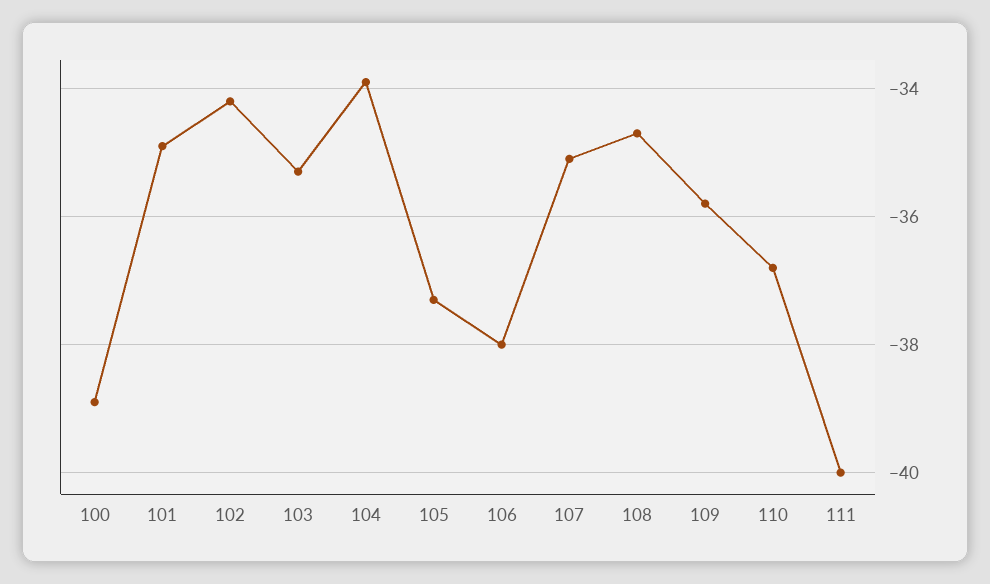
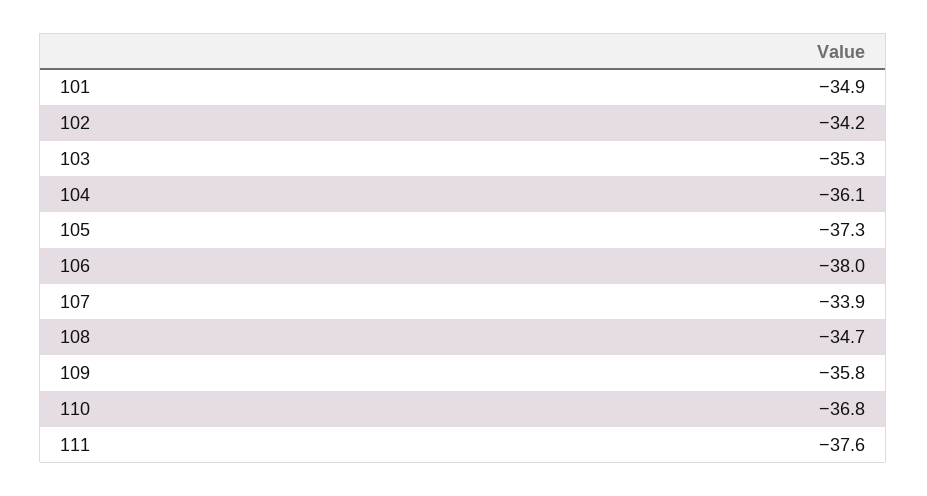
  {
-   "100": -39,
    "101": -34.9,
    "102": -34.2,
    "103": -35.3,
-   "104": -34,
+   "104": -36.1,
    "105": -37.3,
    "106": -38,
-   "107": -35,
+   "107": -33.9,
    "108": -34.7,
    "109": -35.8,
    "110": -36.8,
-   "111": -40
+   "111": -37.6
  }

